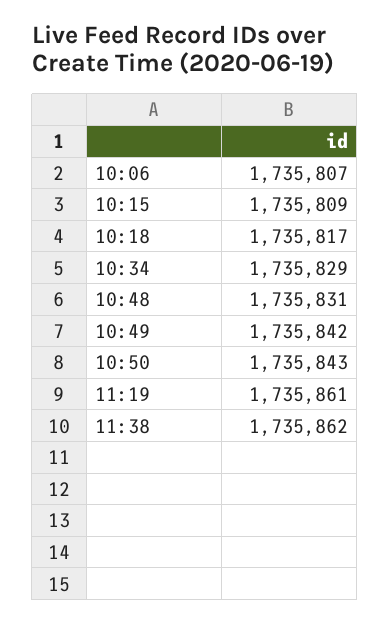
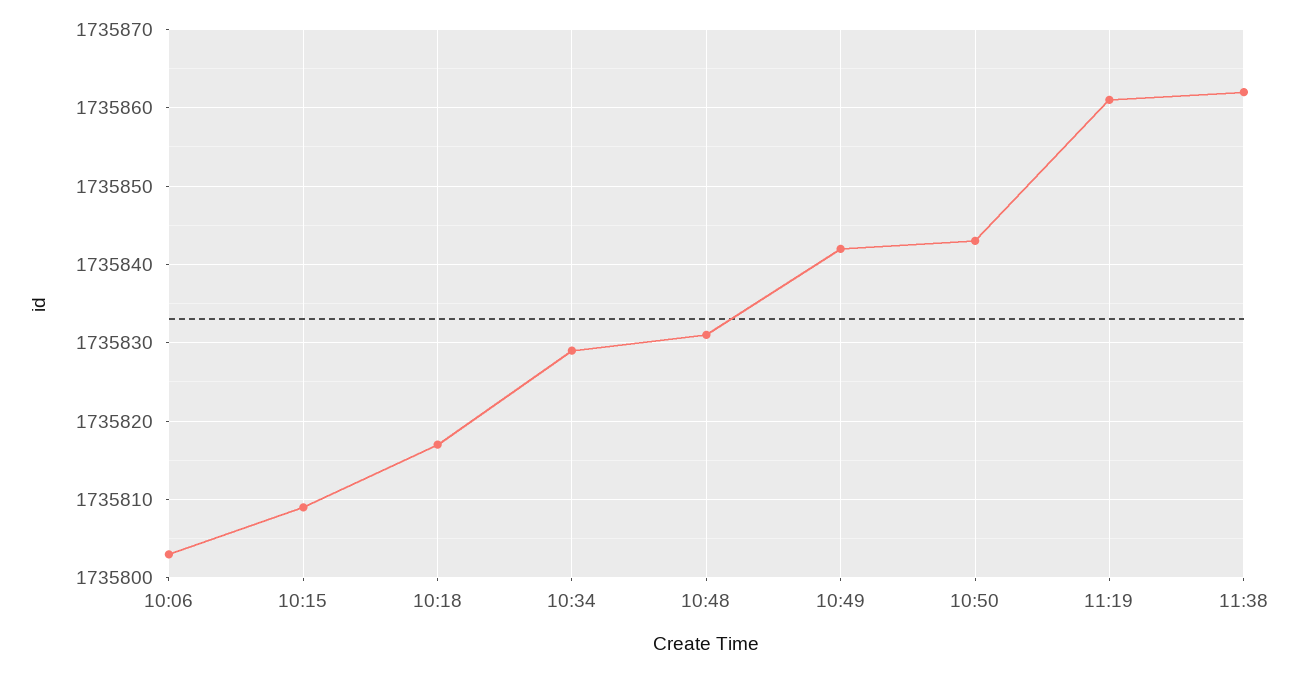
  {
-   "10:06": 1735807,
+   "10:06": 1735803,
    "10:15": 1735809,
    "10:18": 1735817,
    "10:34": 1735829,
    "10:48": 1735831,
    "10:49": 1735842,
    "10:50": 1735843,
    "11:19": 1735861,
    "11:38": 1735862
  }

